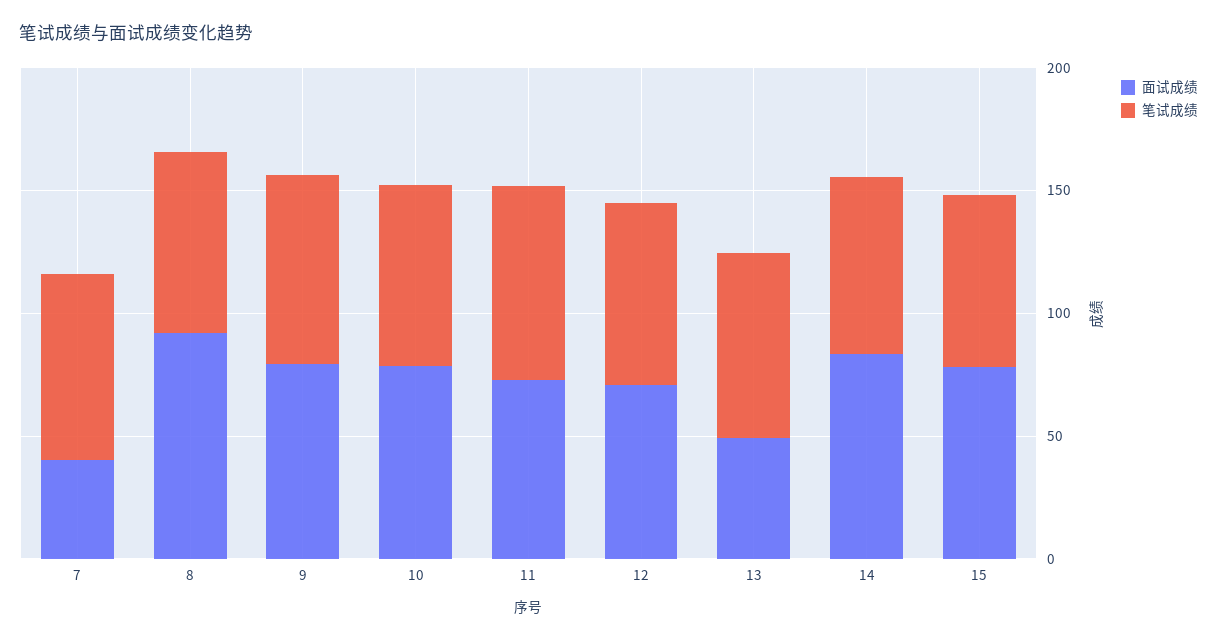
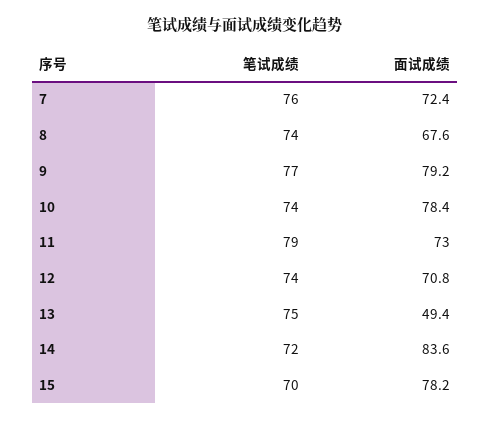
  {
    "面试成绩": {
-     "7": 40,
+     "7": 72.4,
-     "8": 90,
+     "8": 67.6,
      "9": 79.2,
      "10": 78.4,
      "11": 73,
      "12": 70.8,
      "13": 49.4,
      "14": 83.6,
      "15": 78.2
    },
    "笔试成绩": {
      "7": 76,
      "8": 74,
      "9": 77,
      "10": 74,
      "11": 79,
      "12": 74,
      "13": 75,
      "14": 72,
      "15": 70
    }
  }

